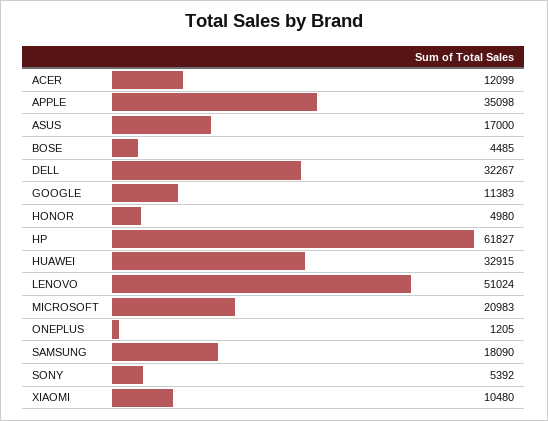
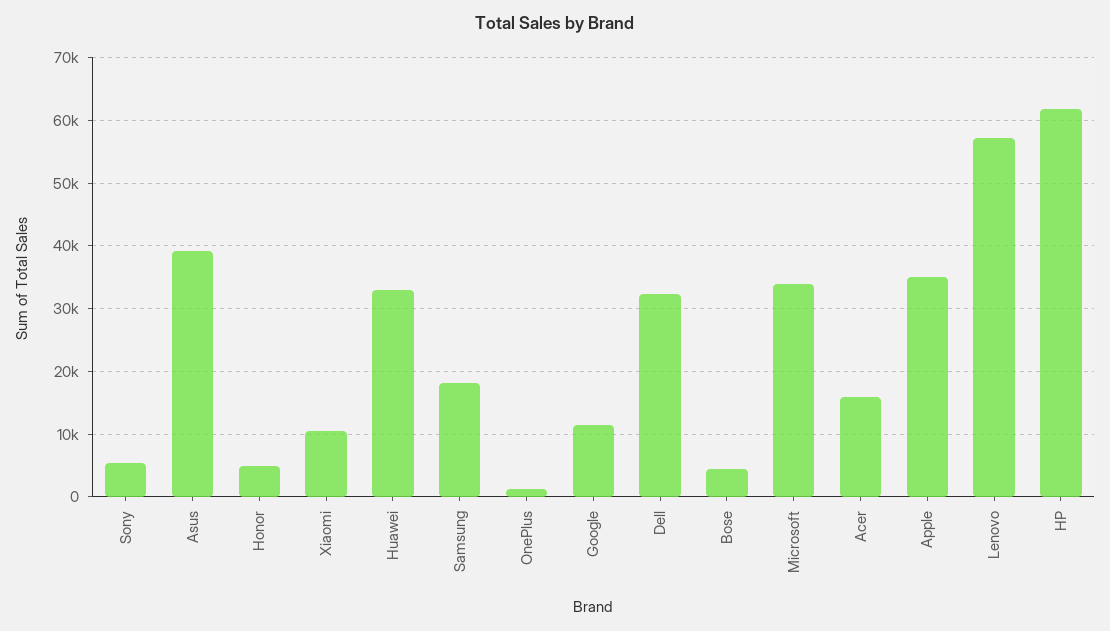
  {
-   "ACER": 12099,
+   "ACER": 16000,
    "APPLE": 35098,
-   "ASUS": 17000,
+   "ASUS": 39000,
    "BOSE": 4485,
    "DELL": 32267,
    "GOOGLE": 11383,
    "HONOR": 4980,
    "HP": 61827,
    "HUAWEI": 32915,
-   "LENOVO": 51024,
+   "LENOVO": 57000,
-   "MICROSOFT": 20983,
+   "MICROSOFT": 34000,
    "ONEPLUS": 1205,
    "SAMSUNG": 18090,
    "SONY": 5392,
    "XIAOMI": 10480
  }

